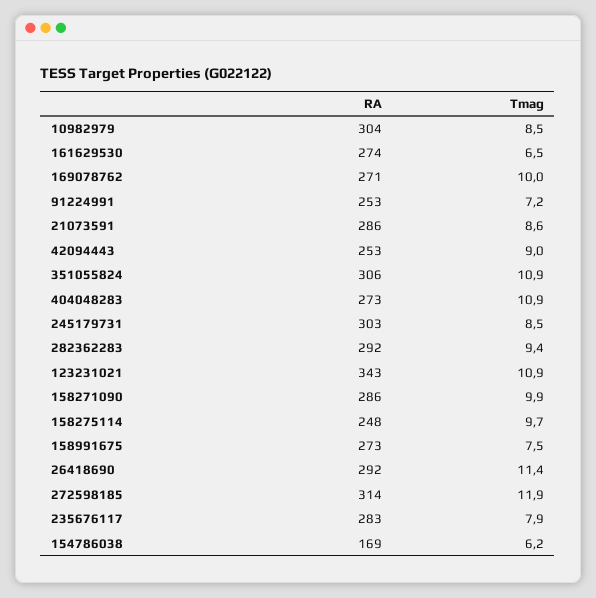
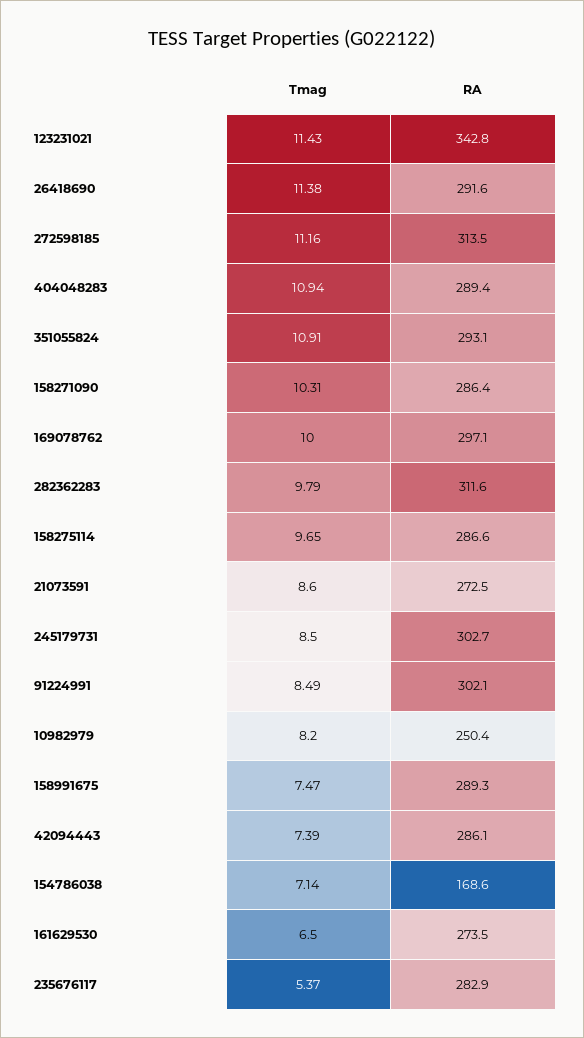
  {
    "RA": {
-     "10982979": 304,
+     "10982979": 250.4,
      "161629530": 273.5,
-     "169078762": 271,
+     "169078762": 297.1,
-     "91224991": 253,
+     "91224991": 302.1,
-     "21073591": 286,
+     "21073591": 272.5,
-     "42094443": 253,
+     "42094443": 286.1,
-     "351055824": 306,
+     "351055824": 293.1,
-     "404048283": 273,
+     "404048283": 289.4,
      "245179731": 302.7,
-     "282362283": 292,
+     "282362283": 311.6,
      "123231021": 342.8,
      "158271090": 286.4,
-     "158275114": 248,
+     "158275114": 286.6,
-     "158991675": 273,
+     "158991675": 289.3,
      "26418690": 291.6,
      "272598185": 313.5,
      "235676117": 282.9,
      "154786038": 168.6
    },
    "Tmag": {
-     "10982979": 8.5,
+     "10982979": 8.2,
      "161629530": 6.5,
      "169078762": 10,
-     "91224991": 7.2,
+     "91224991": 8.49,
      "21073591": 8.6,
-     "42094443": 9,
+     "42094443": 7.39,
      "351055824": 10.91,
      "404048283": 10.94,
      "245179731": 8.5,
-     "282362283": 9.4,
+     "282362283": 9.79,
-     "123231021": 10.9,
+     "123231021": 11.43,
-     "158271090": 9.9,
+     "158271090": 10.31,
      "158275114": 9.65,
      "158991675": 7.47,
      "26418690": 11.38,
-     "272598185": 11.9,
+     "272598185": 11.16,
-     "235676117": 7.9,
+     "235676117": 5.37,
-     "154786038": 6.2
+     "154786038": 7.14
    }
  }

